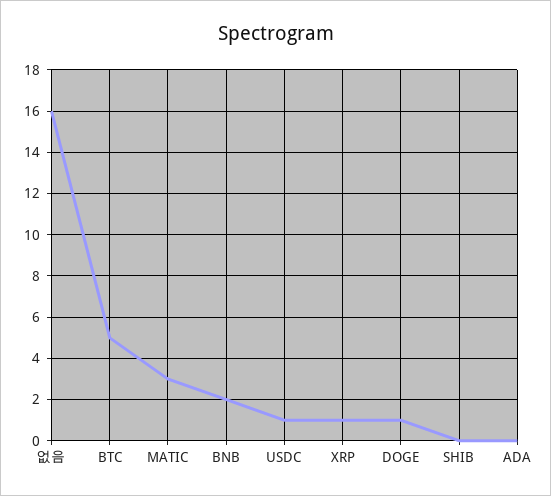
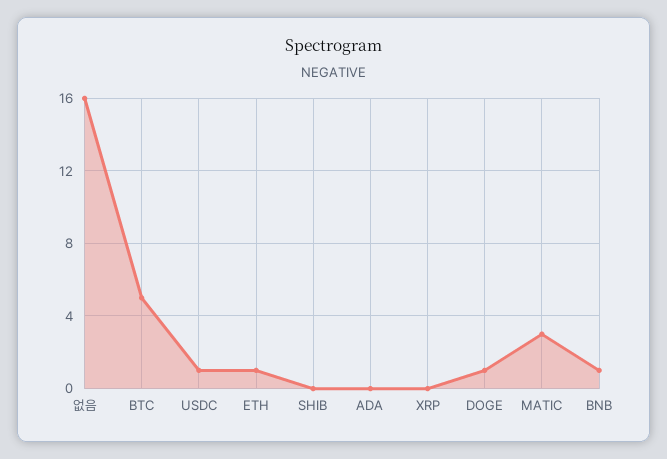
  {
    "없음": 16,
    "BTC": 5,
    "MATIC": 3,
-   "BNB": 2,
+   "BNB": 1,
    "USDC": 1,
-   "XRP": 1,
+   "XRP": 0,
    "DOGE": 1,
    "SHIB": 0,
-   "ADA": 0
+   "ADA": 0,
+   "ETH": 1
  }

